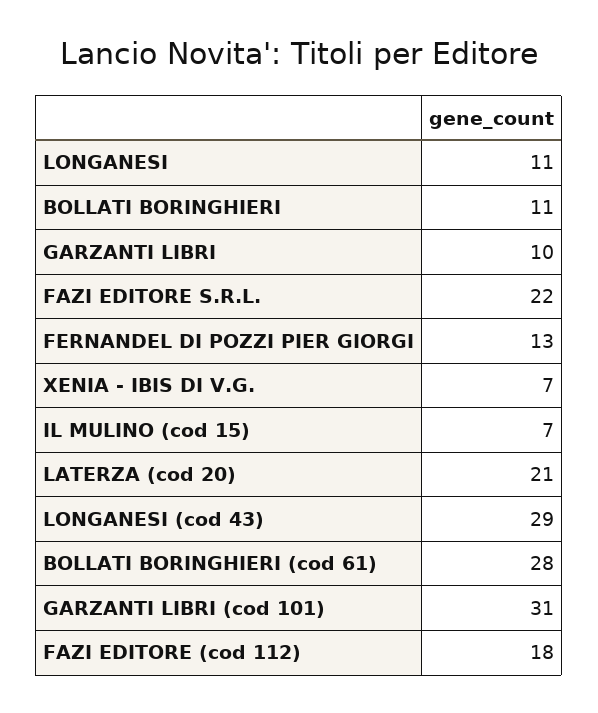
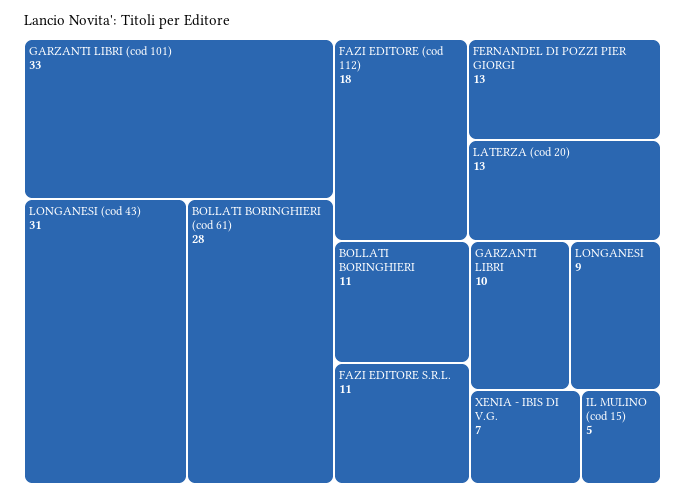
  {
-   "LONGANESI": 11,
+   "LONGANESI": 9,
    "BOLLATI BORINGHIERI": 11,
    "GARZANTI LIBRI": 10,
-   "FAZI EDITORE S.R.L.": 22,
+   "FAZI EDITORE S.R.L.": 11,
    "FERNANDEL DI POZZI PIER GIORGI": 13,
    "XENIA - IBIS DI V.G.": 7,
-   "IL MULINO (cod 15)": 7,
+   "IL MULINO (cod 15)": 5,
-   "LATERZA (cod 20)": 21,
+   "LATERZA (cod 20)": 13,
-   "LONGANESI (cod 43)": 29,
+   "LONGANESI (cod 43)": 31,
    "BOLLATI BORINGHIERI (cod 61)": 28,
-   "GARZANTI LIBRI (cod 101)": 31,
+   "GARZANTI LIBRI (cod 101)": 33,
    "FAZI EDITORE (cod 112)": 18
  }

